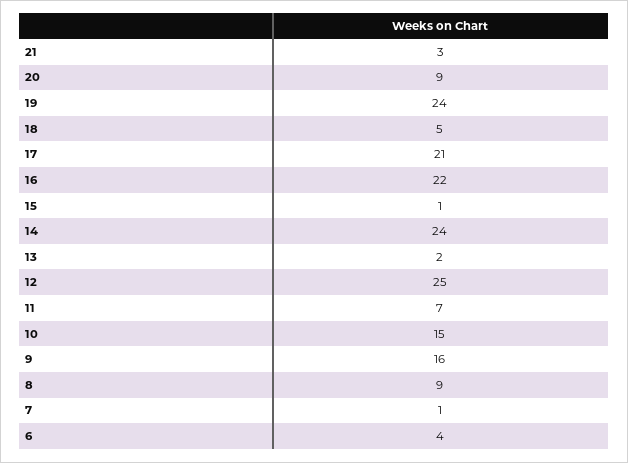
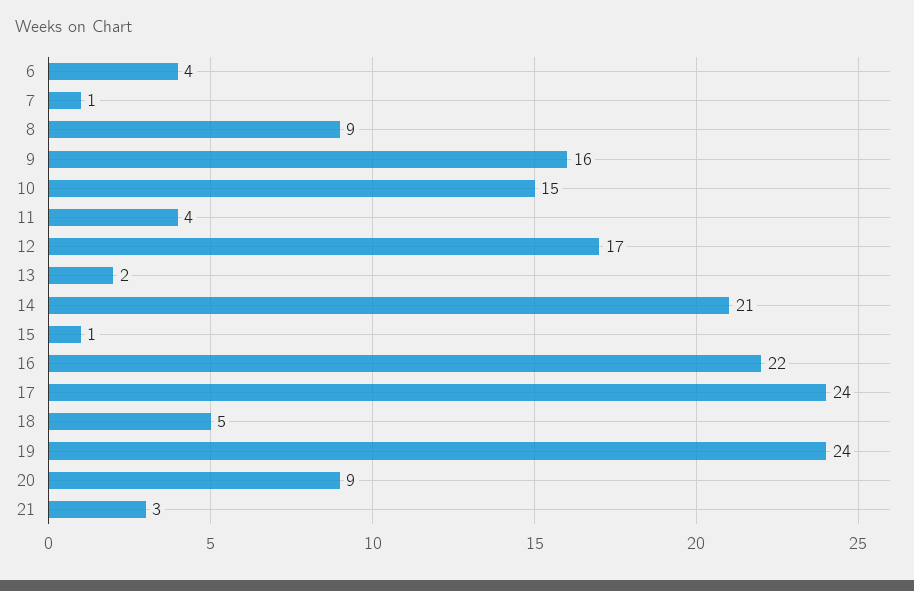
  {
    "21": 3,
    "20": 9,
    "19": 24,
    "18": 5,
-   "17": 21,
+   "17": 24,
    "16": 22,
    "15": 1,
-   "14": 24,
+   "14": 21,
    "13": 2,
-   "12": 25,
+   "12": 17,
-   "11": 7,
+   "11": 4,
    "10": 15,
    "9": 16,
    "8": 9,
    "7": 1,
    "6": 4
  }

